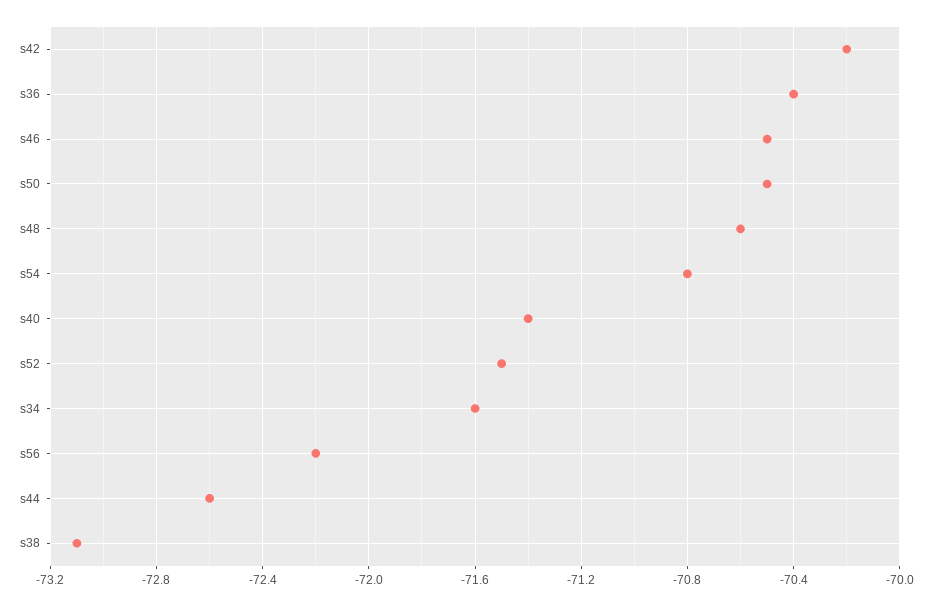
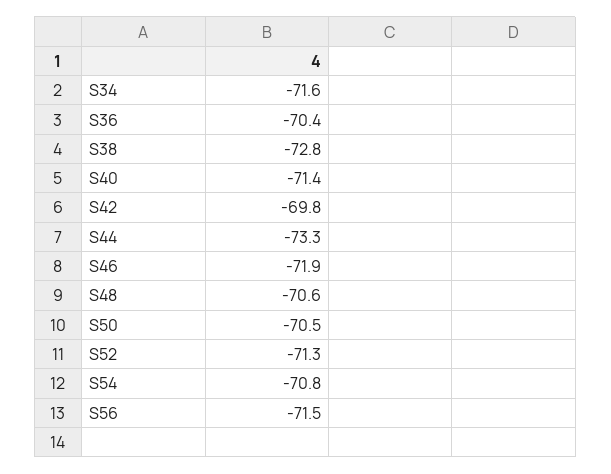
  {
-   "s42": -70.2,
+   "s42": -69.8,
    "s36": -70.4,
-   "s46": -70.5,
+   "s46": -71.9,
    "s50": -70.5,
    "s48": -70.6,
    "s54": -70.8,
    "s40": -71.4,
-   "s52": -71.5,
+   "s52": -71.3,
    "s34": -71.6,
-   "s56": -72.2,
+   "s56": -71.5,
-   "s44": -72.6,
+   "s44": -73.3,
-   "s38": -73.1
+   "s38": -72.8
  }

